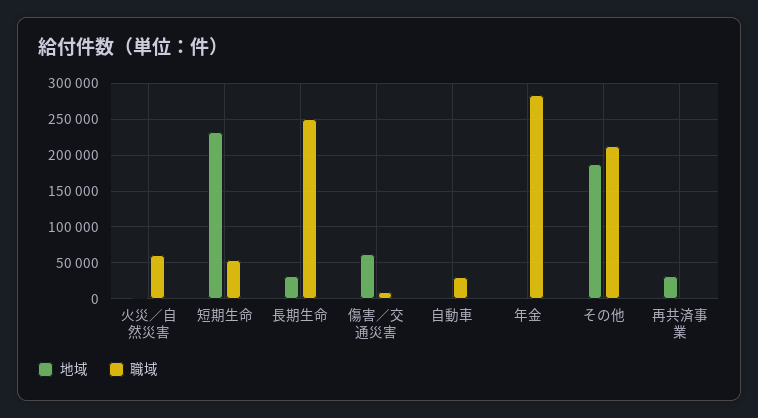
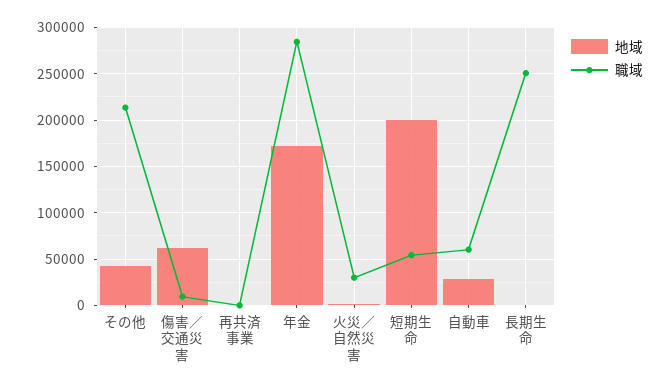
  {
    "地域": {
      "火災／自然災害": 0,
-     "短期生命": 230000,
+     "短期生命": 200000,
-     "長期生命": 30000,
+     "長期生命": 0,
      "傷害／交通災害": 60000,
-     "自動車": 0,
+     "自動車": 30000,
-     "年金": 0,
+     "年金": 170000,
-     "その他": 190000,
+     "その他": 40000,
-     "再共済事業": 30000
+     "再共済事業": 0
    },
    "職域": {
-     "火災／自然災害": 60000,
+     "火災／自然災害": 30000,
      "短期生命": 50000,
      "長期生命": 250000,
      "傷害／交通災害": 10000,
-     "自動車": 30000,
+     "自動車": 60000,
      "年金": 280000,
      "その他": 210000,
      "再共済事業": 0
    }
  }

